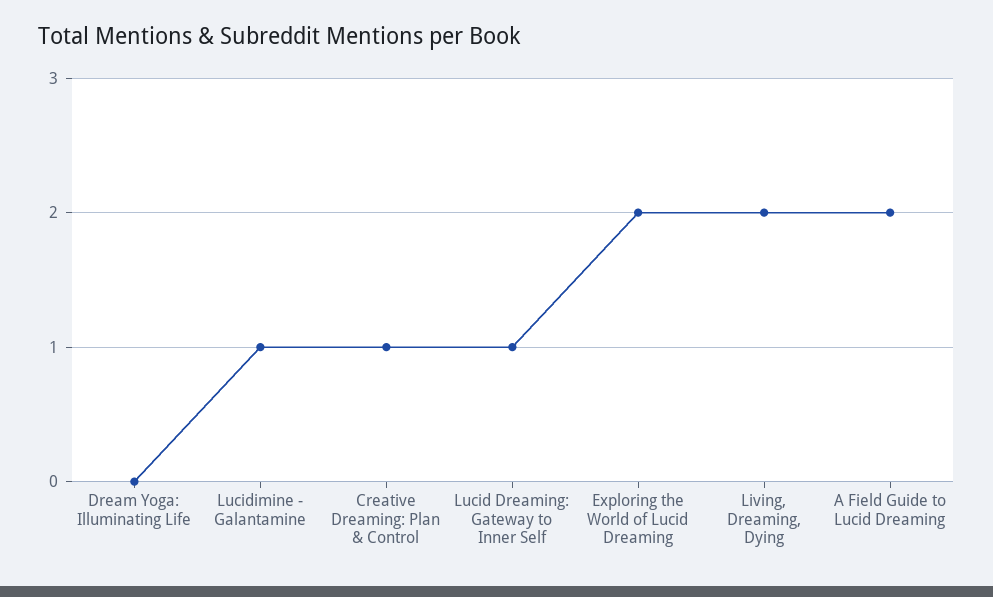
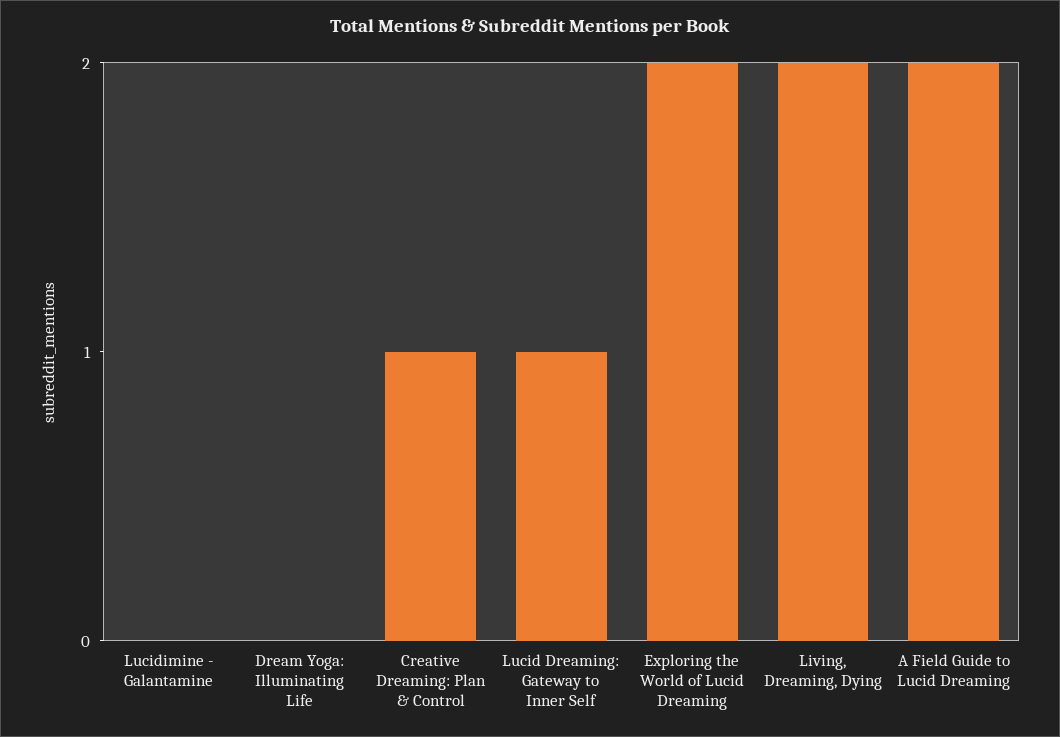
  {
    "Dream Yoga: Illuminating Life": 0,
-   "Lucidimine - Galantamine": 1,
+   "Lucidimine - Galantamine": 0,
    "Creative Dreaming: Plan & Control": 1,
    "Lucid Dreaming: Gateway to Inner Self": 1,
    "Exploring the World of Lucid Dreaming": 2,
    "Living, Dreaming, Dying": 2,
    "A Field Guide to Lucid Dreaming": 2
  }

